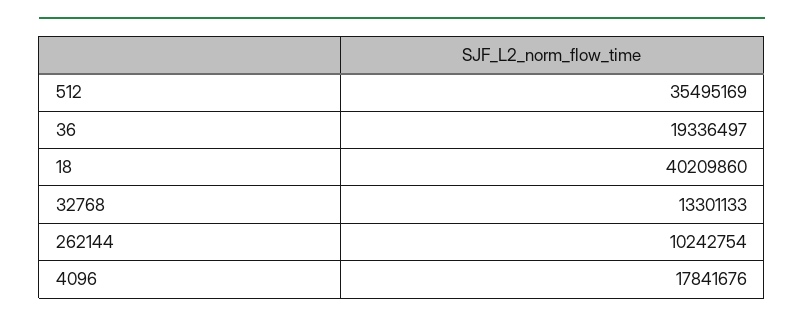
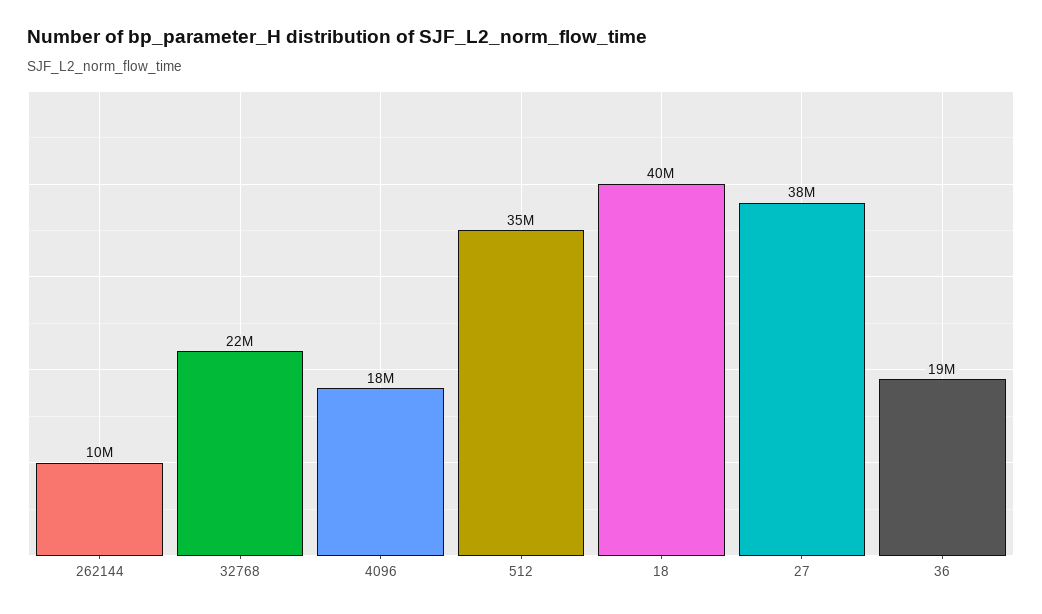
  {
    "512": 35495169,
    "36": 19336497,
    "18": 40209860,
-   "32768": 13301133,
+   "32768": 22000000,
    "262144": 10242754,
-   "4096": 17841676
+   "4096": 17841676,
+   "27": 38000000
  }

